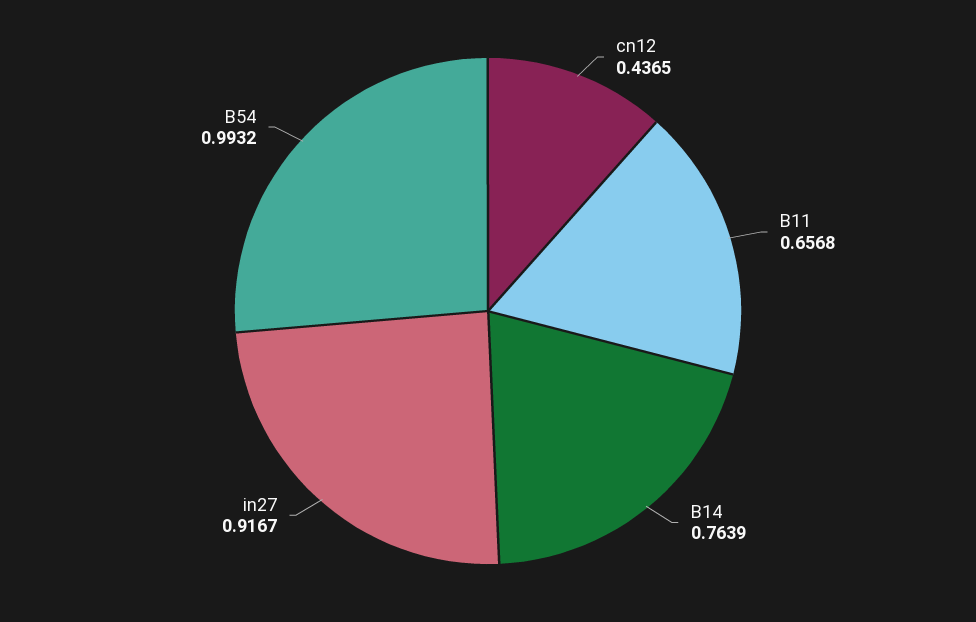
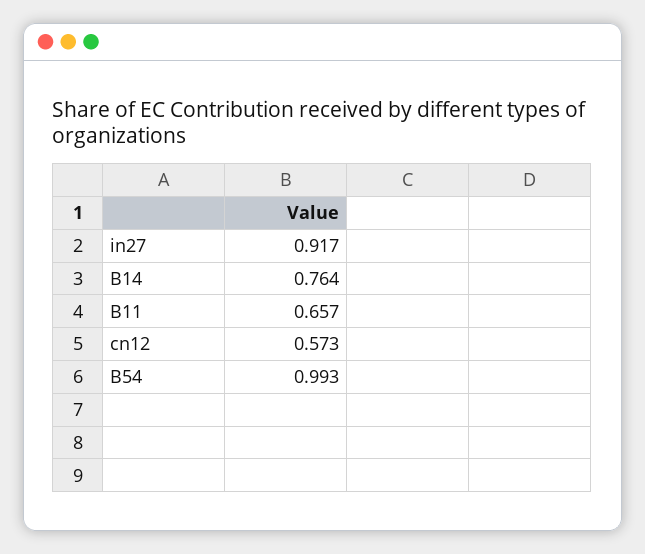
  {
-   "cn12": 0.4365,
+   "cn12": 0.573,
    "B11": 0.6568,
    "B14": 0.7639,
    "in27": 0.9167,
    "B54": 0.9932
  }

